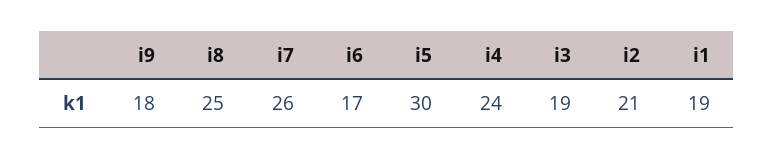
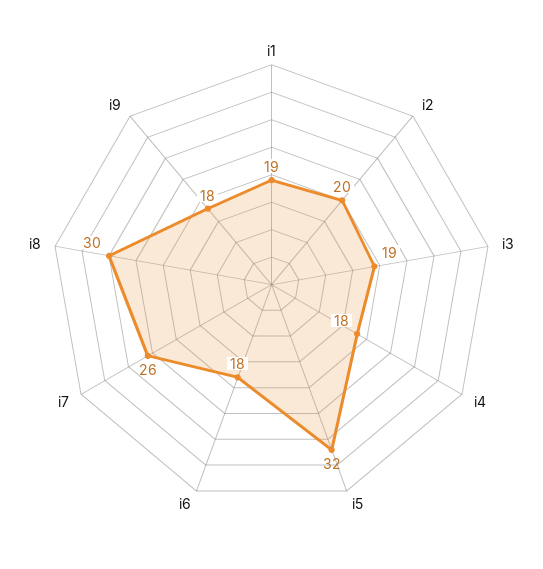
  {
    "i9": 18,
-   "i8": 25,
+   "i8": 30,
    "i7": 26,
-   "i6": 17,
+   "i6": 18,
-   "i5": 30,
+   "i5": 32,
-   "i4": 24,
+   "i4": 18,
    "i3": 19,
-   "i2": 21,
+   "i2": 20,
    "i1": 19
  }

